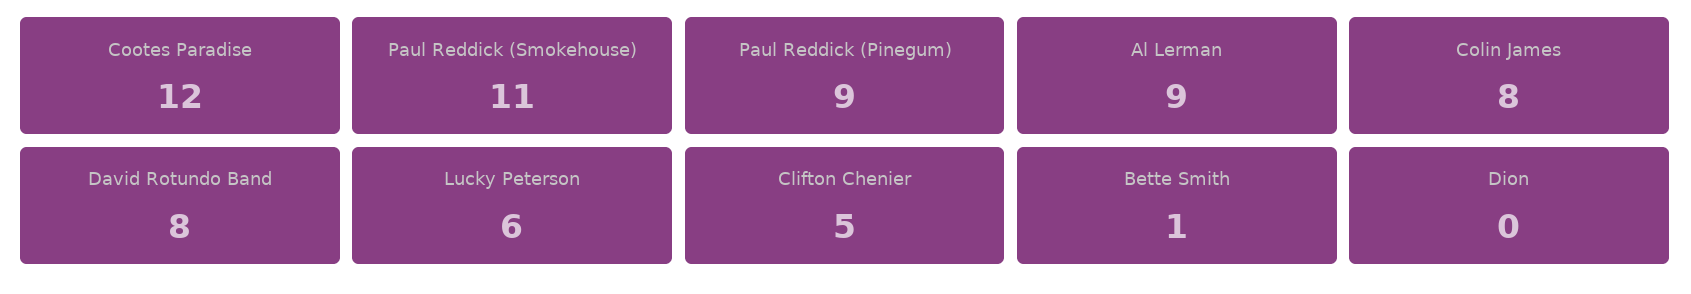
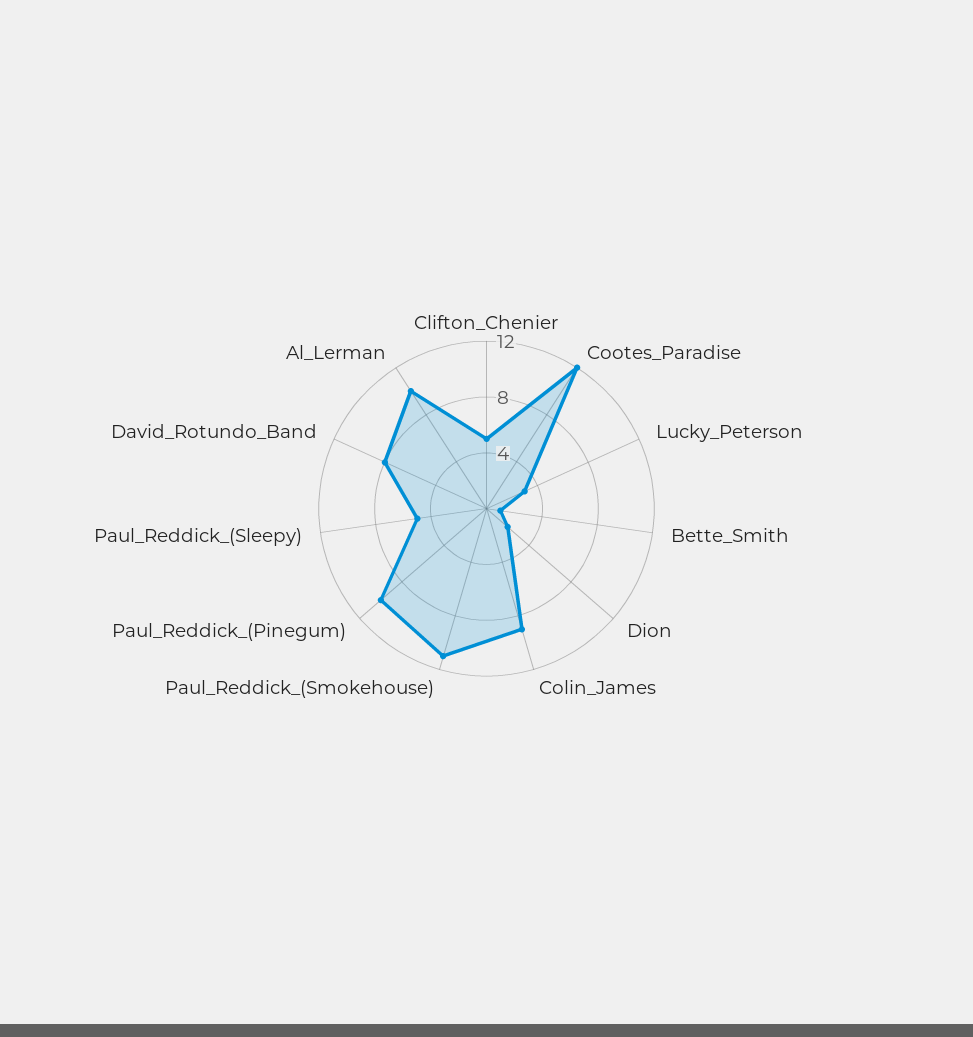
  {
    "Cootes Paradise": 12,
    "Paul Reddick (Smokehouse)": 11,
-   "Paul Reddick (Pinegum)": 9,
+   "Paul Reddick (Pinegum)": 10,
-   "Al Lerman": 9,
+   "Al Lerman": 10,
-   "Colin James": 8,
+   "Colin James": 9,
    "David Rotundo Band": 8,
-   "Lucky Peterson": 6,
+   "Lucky Peterson": 3,
    "Clifton Chenier": 5,
    "Bette Smith": 1,
-   "Dion": 0
+   "Dion": 2,
+   "Paul_Reddick_(Sleepy)": 5
  }

